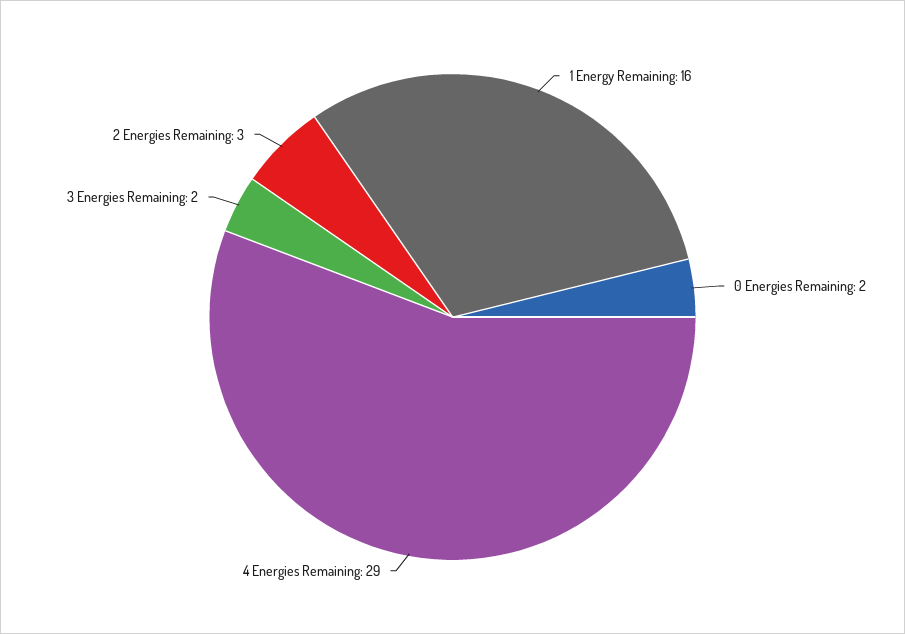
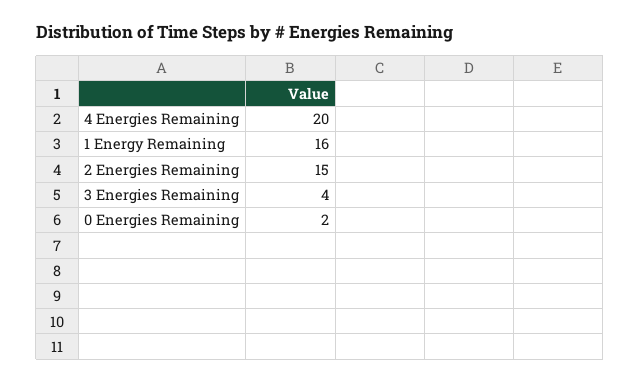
  {
    "1 Energy Remaining": 16,
    "0 Energies Remaining": 2,
-   "4 Energies Remaining": 29,
+   "4 Energies Remaining": 20,
-   "3 Energies Remaining": 2,
+   "3 Energies Remaining": 4,
-   "2 Energies Remaining": 3
+   "2 Energies Remaining": 15
  }

